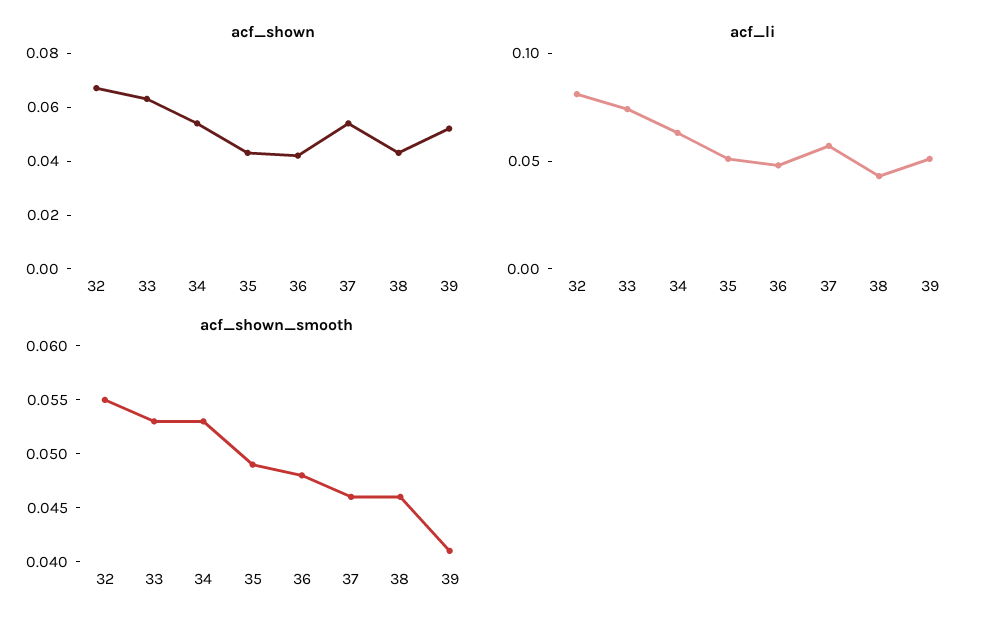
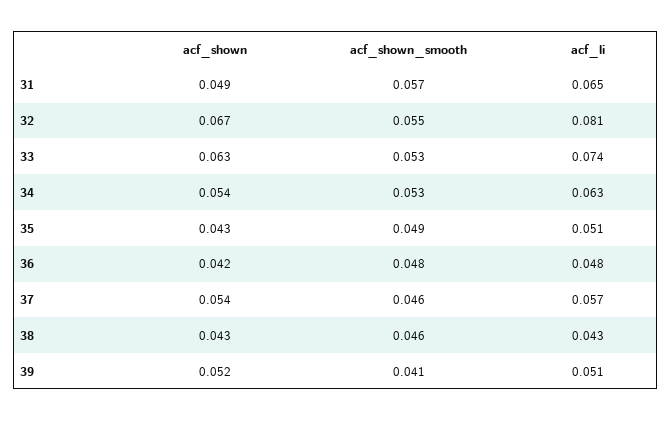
  {
    "acf_shown": {
      "32": 0.067,
      "33": 0.063,
      "34": 0.054,
      "35": 0.043,
      "36": 0.042,
      "37": 0.054,
      "38": 0.043,
-     "39": 0.052
+     "39": 0.052,
+     "31": 0.049
    },
    "acf_li": {
      "32": 0.081,
      "33": 0.074,
      "34": 0.063,
      "35": 0.051,
      "36": 0.048,
      "37": 0.057,
      "38": 0.043,
-     "39": 0.051
+     "39": 0.051,
+     "31": 0.065
    },
    "acf_shown_smooth": {
      "32": 0.055,
      "33": 0.053,
      "34": 0.053,
      "35": 0.049,
      "36": 0.048,
      "37": 0.046,
      "38": 0.046,
-     "39": 0.041
+     "39": 0.041,
+     "31": 0.057
    }
  }

